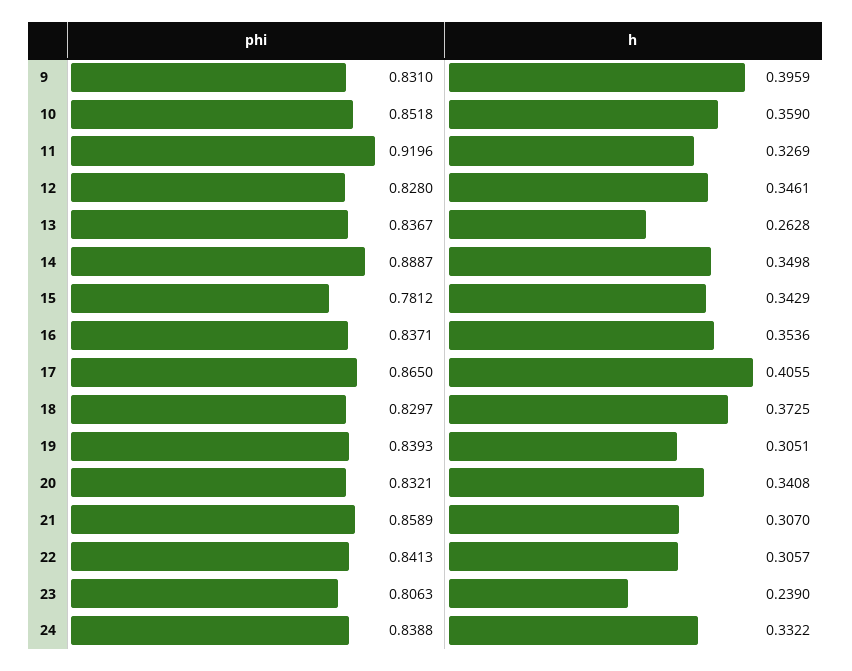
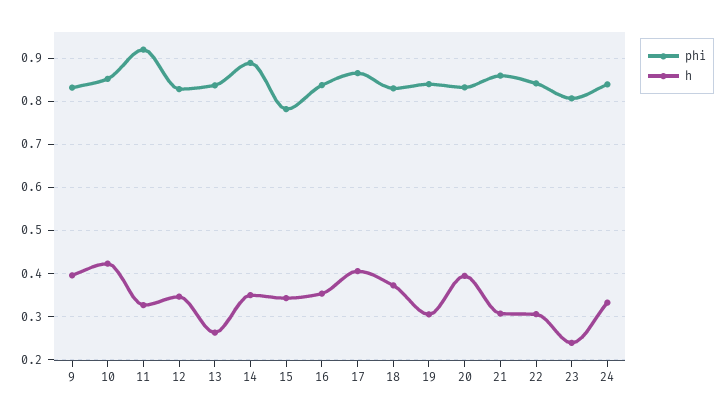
  {
    "phi": {
      "9": 0.831,
      "10": 0.8518,
      "11": 0.9196,
      "12": 0.828,
      "13": 0.8367,
      "14": 0.8887,
      "15": 0.7812,
      "16": 0.8371,
      "17": 0.865,
      "18": 0.8297,
      "19": 0.8393,
      "20": 0.8321,
      "21": 0.8589,
      "22": 0.8413,
      "23": 0.8063,
      "24": 0.8388
    },
    "h": {
      "9": 0.3959,
-     "10": 0.359,
+     "10": 0.42,
      "11": 0.3269,
      "12": 0.3461,
      "13": 0.2628,
      "14": 0.3498,
      "15": 0.3429,
      "16": 0.3536,
      "17": 0.4055,
      "18": 0.3725,
      "19": 0.3051,
-     "20": 0.3408,
+     "20": 0.4,
      "21": 0.307,
      "22": 0.3057,
      "23": 0.239,
      "24": 0.3322
    }
  }

